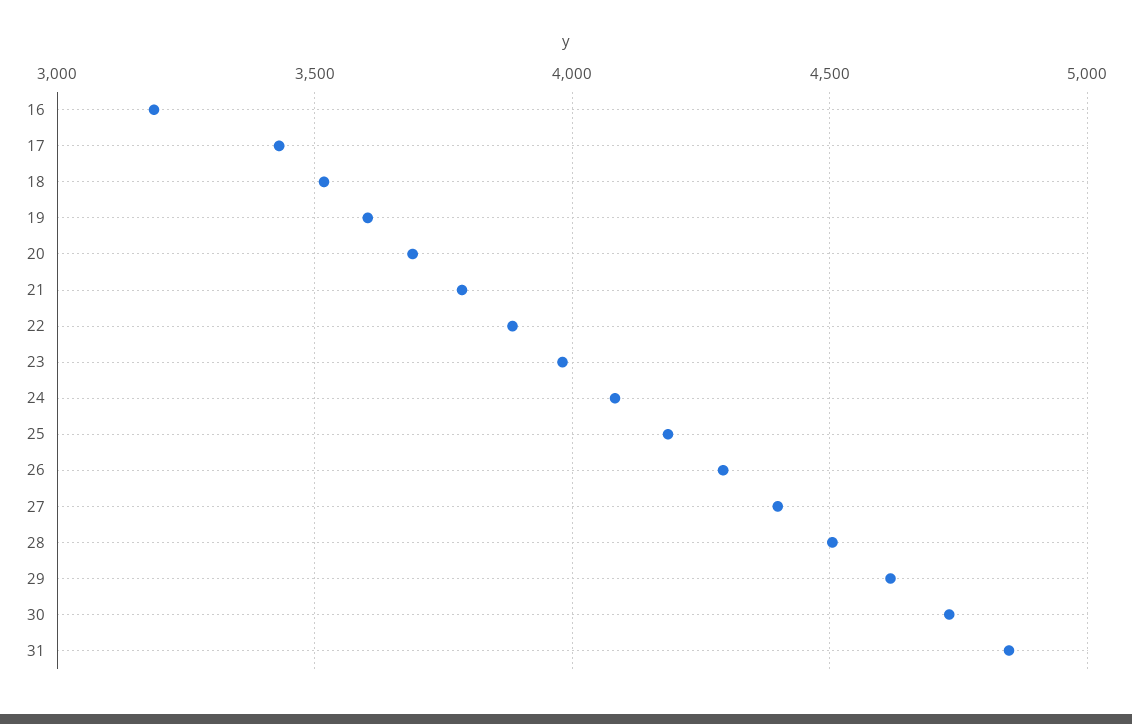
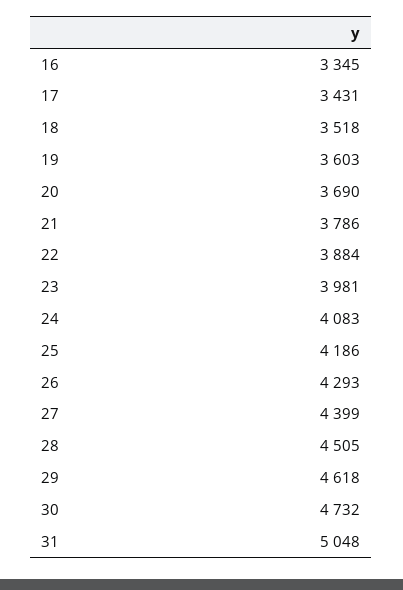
  {
-   "16": 3200,
+   "16": 3345,
    "17": 3431,
    "18": 3518,
    "19": 3603,
    "20": 3690,
    "21": 3786,
    "22": 3884,
    "23": 3981,
    "24": 4083,
    "25": 4186,
    "26": 4293,
    "27": 4399,
    "28": 4505,
    "29": 4618,
    "30": 4732,
-   "31": 4850
+   "31": 5048
  }

